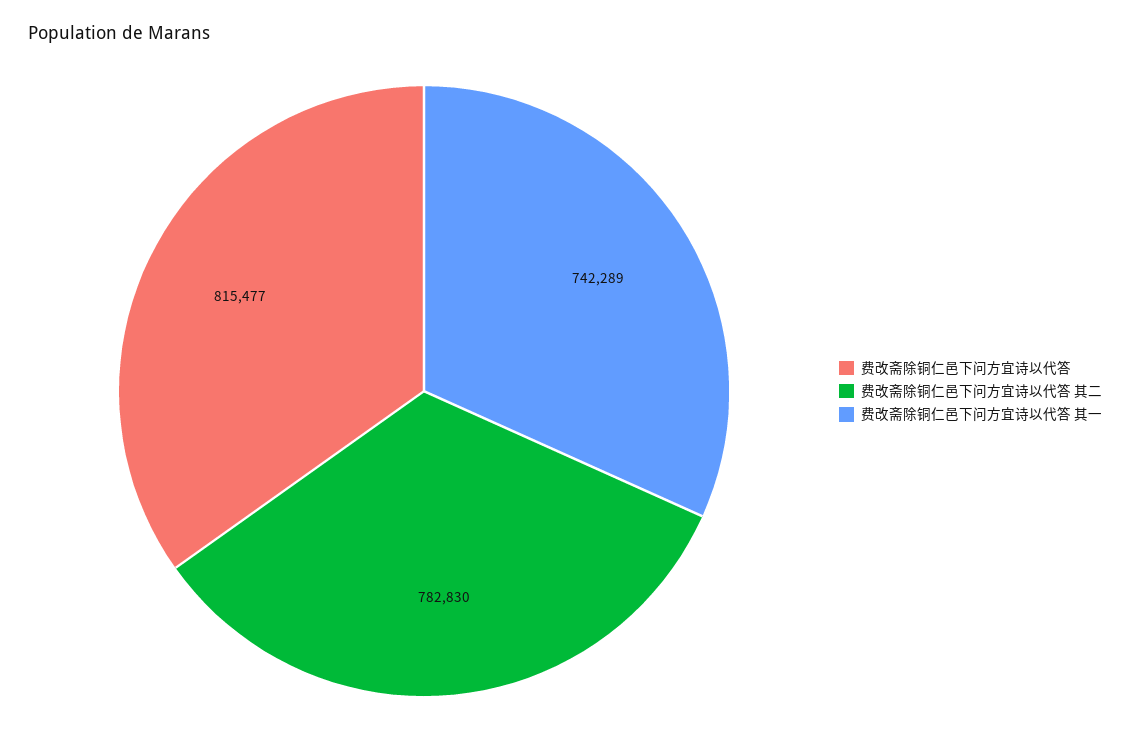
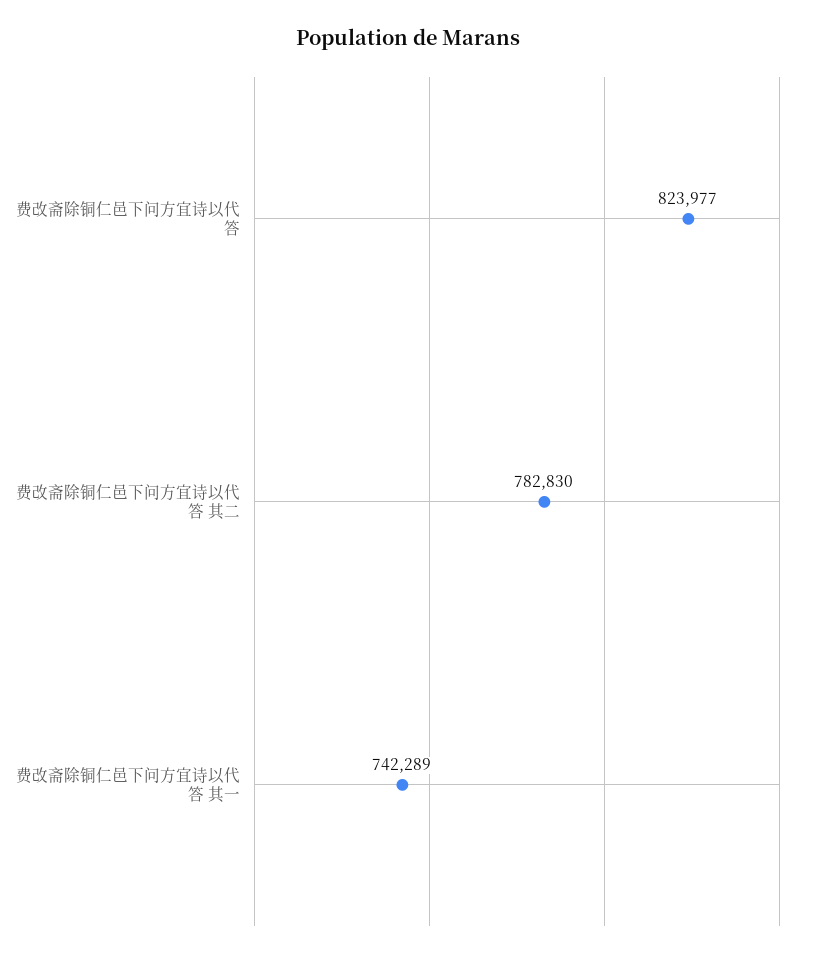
  {
-   "费改斋除铜仁邑下问方宜诗以代答": 815477,
+   "费改斋除铜仁邑下问方宜诗以代答": 823977,
    "费改斋除铜仁邑下问方宜诗以代答 其二": 782830,
    "费改斋除铜仁邑下问方宜诗以代答 其一": 742289
  }

